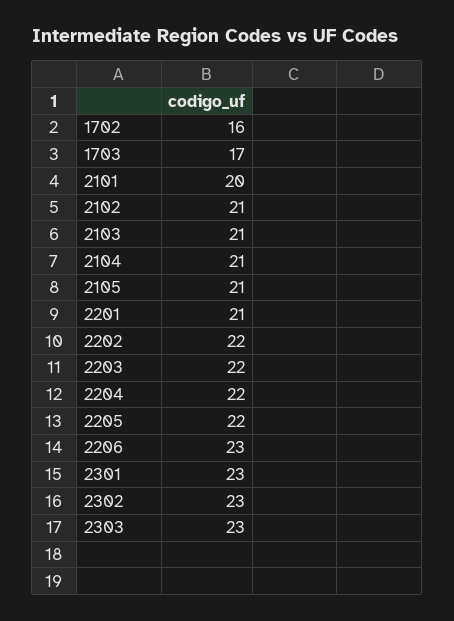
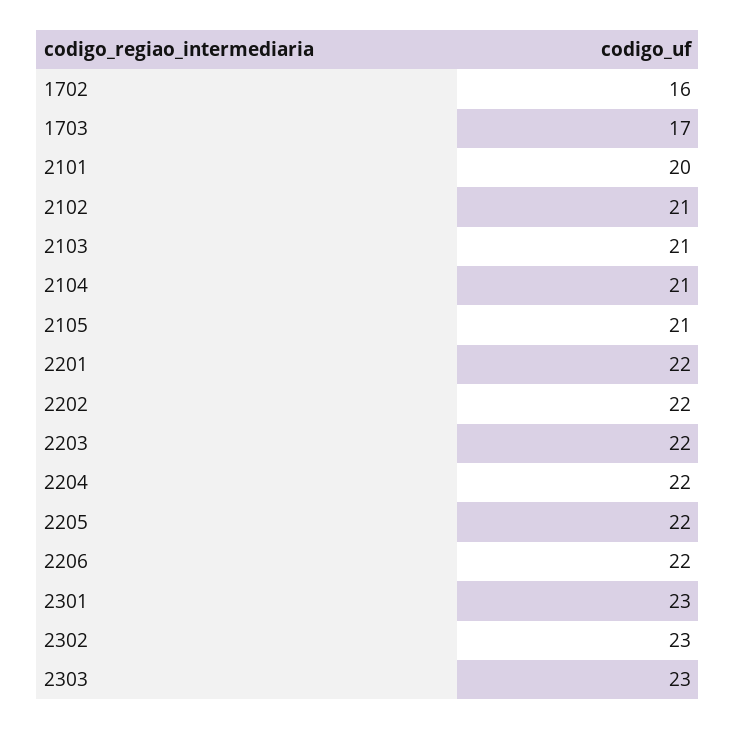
  {
    "1702": 16,
    "1703": 17,
    "2101": 20,
    "2102": 21,
    "2103": 21,
    "2104": 21,
    "2105": 21,
-   "2201": 21,
+   "2201": 22,
    "2202": 22,
    "2203": 22,
    "2204": 22,
    "2205": 22,
-   "2206": 23,
+   "2206": 22,
    "2301": 23,
    "2302": 23,
    "2303": 23
  }

